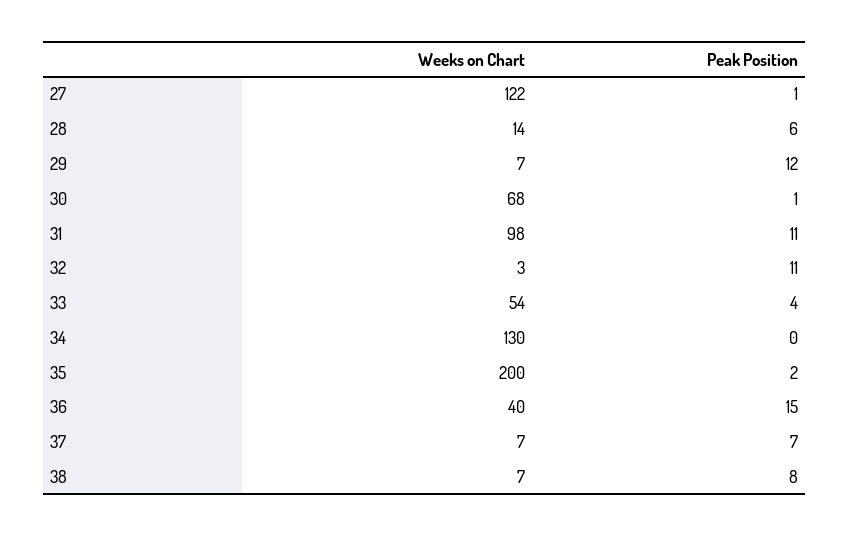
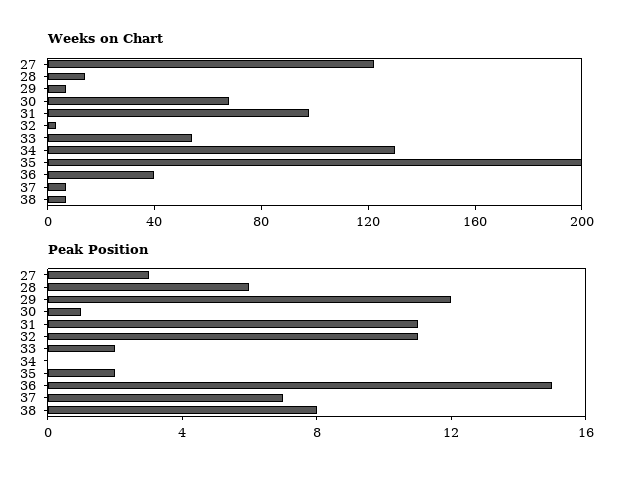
  {
    "Weeks on Chart": {
      "27": 122,
      "28": 14,
      "29": 7,
      "30": 68,
      "31": 98,
      "32": 3,
      "33": 54,
      "34": 130,
      "35": 200,
      "36": 40,
      "37": 7,
      "38": 7
    },
    "Peak Position": {
-     "27": 1,
+     "27": 3,
      "28": 6,
      "29": 12,
      "30": 1,
      "31": 11,
      "32": 11,
-     "33": 4,
+     "33": 2,
      "34": 0,
      "35": 2,
      "36": 15,
      "37": 7,
      "38": 8
    }
  }

